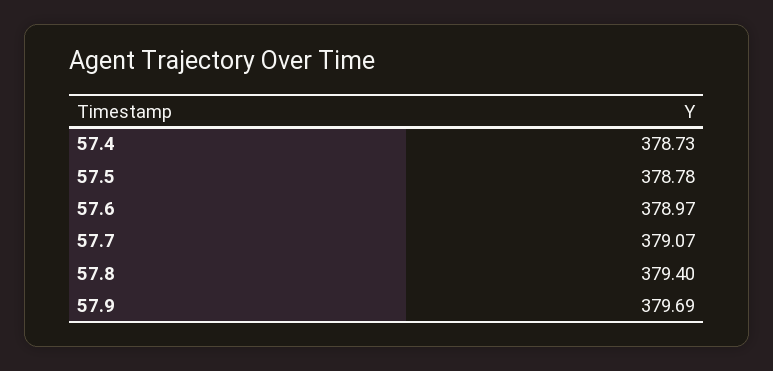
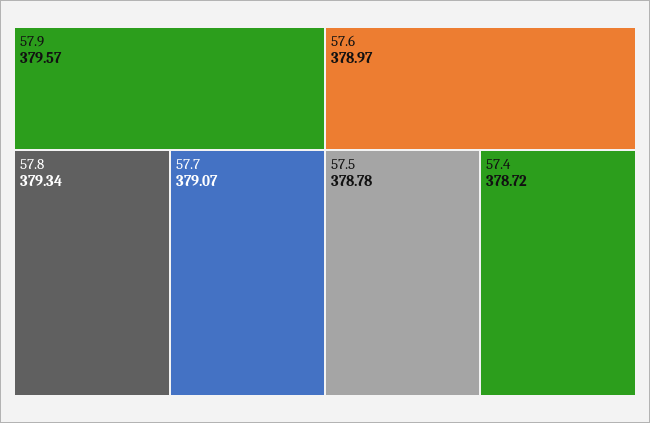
  {
-   "57.4": 378.73,
+   "57.4": 378.72,
    "57.5": 378.78,
    "57.6": 378.97,
    "57.7": 379.07,
-   "57.8": 379.4,
+   "57.8": 379.34,
-   "57.9": 379.69
+   "57.9": 379.57
  }

